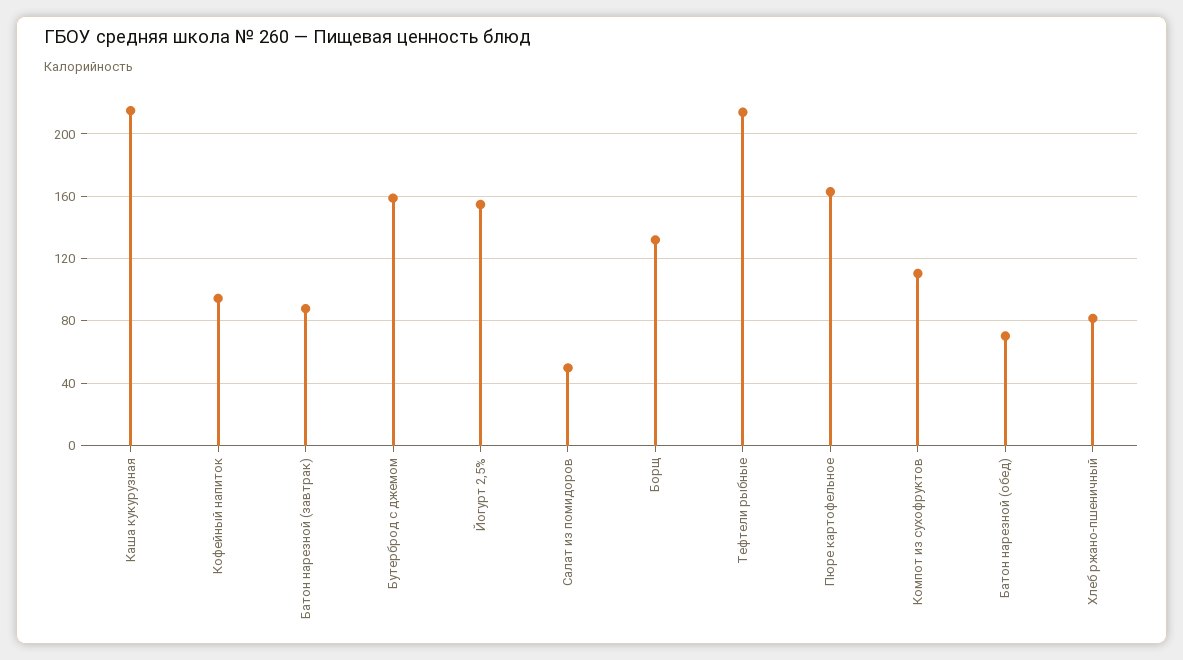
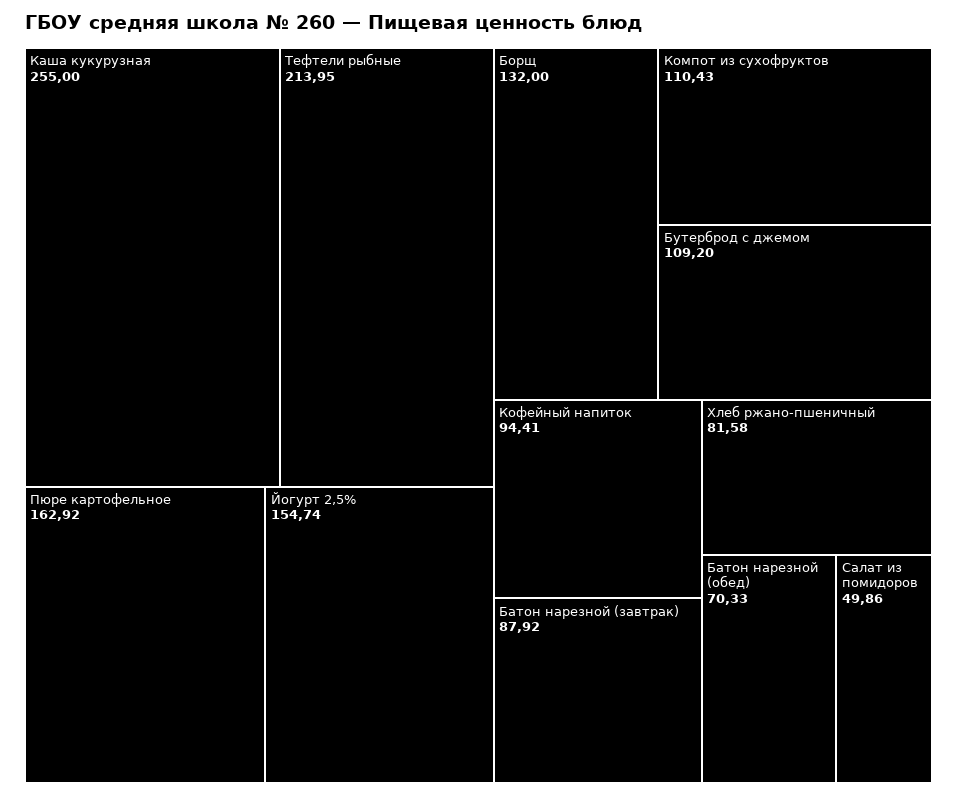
  {
-   "Каша кукурузная": 215,
+   "Каша кукурузная": 255,
    "Кофейный напиток": 94.41,
    "Батон нарезной (завтрак)": 87.92,
-   "Бутерброд с джемом": 160,
+   "Бутерброд с джемом": 109.2,
    "Йогурт 2,5%": 154.74,
    "Салат из помидоров": 49.86,
    "Борщ": 132,
    "Тефтели рыбные": 213.95,
    "Пюре картофельное": 162.92,
    "Компот из сухофруктов": 110.43,
    "Батон нарезной (обед)": 70.33,
    "Хлеб ржано-пшеничный": 81.58
  }

